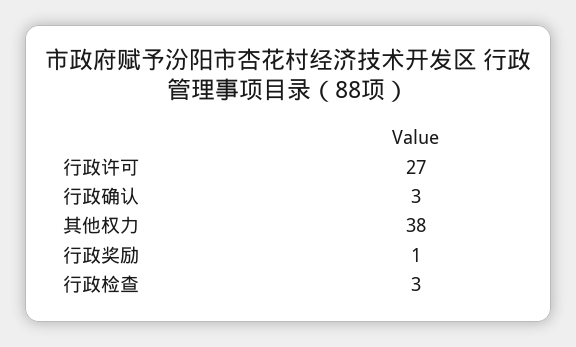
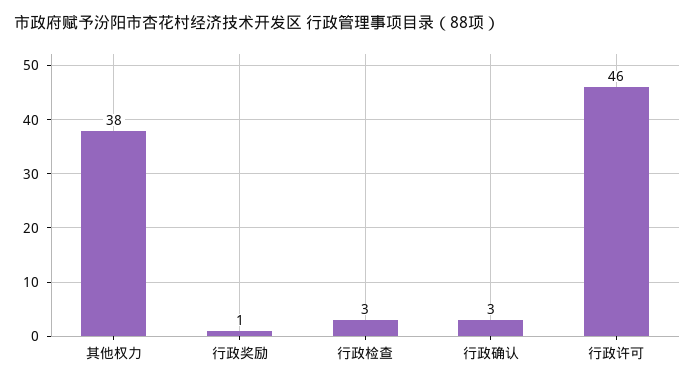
  {
-   "行政许可": 27,
+   "行政许可": 46,
    "行政确认": 3,
    "其他权力": 38,
    "行政奖励": 1,
    "行政检查": 3
  }

